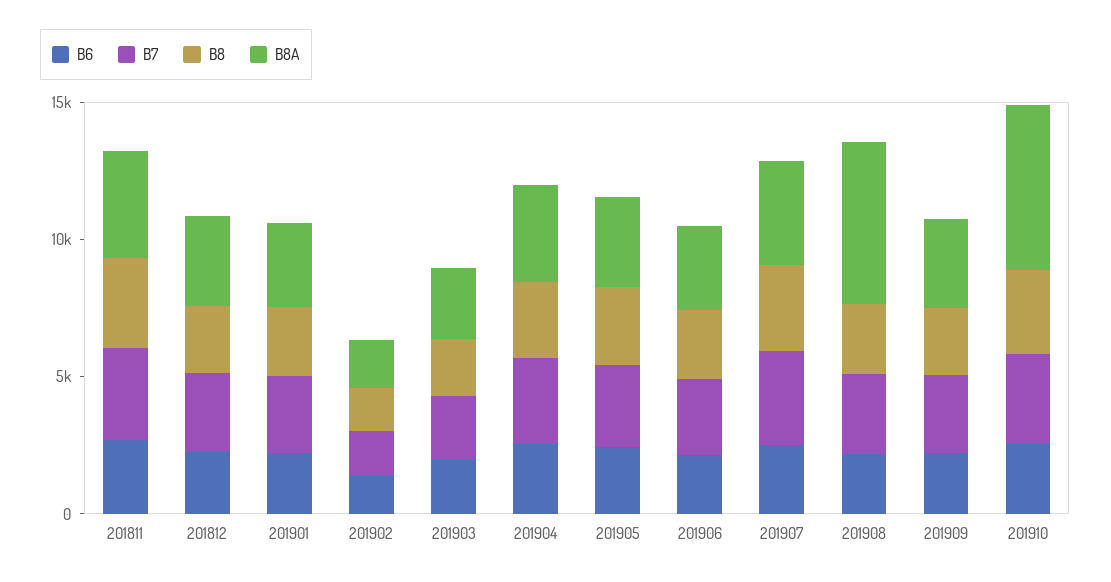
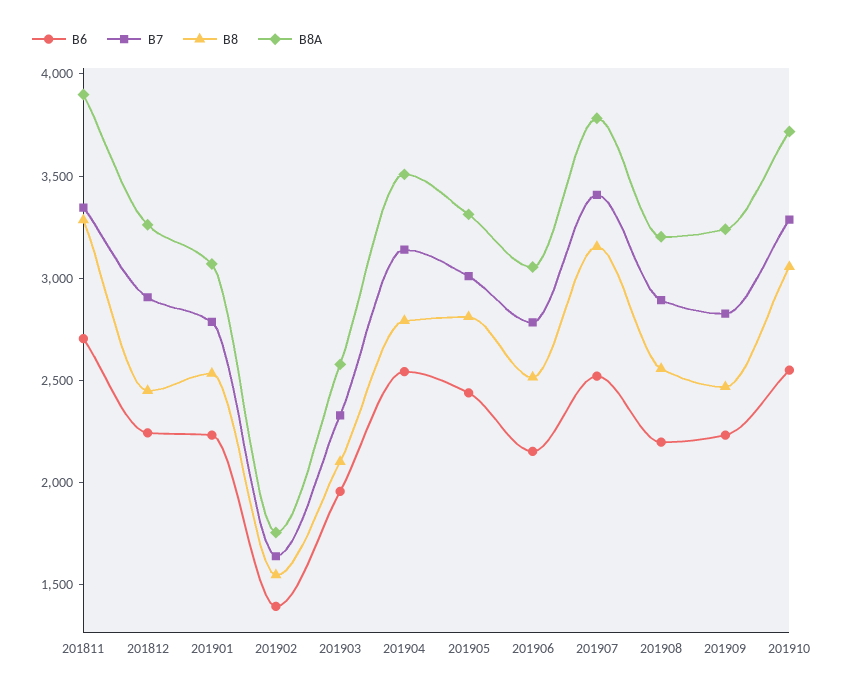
  {
    "B6": {
      "201811": 2700,
      "201812": 2200,
      "201901": 2200,
      "201902": 1400,
      "201903": 2000,
      "201904": 2500,
      "201905": 2400,
      "201906": 2200,
      "201907": 2500,
      "201908": 2200,
      "201909": 2200,
      "201910": 2500
    },
    "B7": {
      "201811": 3300,
      "201812": 2900,
      "201901": 2800,
      "201902": 1600,
      "201903": 2300,
      "201904": 3100,
      "201905": 3000,
      "201906": 2800,
      "201907": 3400,
      "201908": 2900,
      "201909": 2800,
      "201910": 3300
    },
    "B8": {
      "201811": 3300,
      "201812": 2400,
      "201901": 2500,
      "201902": 1500,
      "201903": 2100,
      "201904": 2800,
      "201905": 2800,
      "201906": 2500,
      "201907": 3200,
      "201908": 2600,
      "201909": 2500,
      "201910": 3100
    },
    "B8A": {
      "201811": 3900,
      "201812": 3300,
      "201901": 3100,
      "201902": 1800,
      "201903": 2600,
      "201904": 3500,
      "201905": 3300,
      "201906": 3100,
      "201907": 3800,
-     "201908": 6000,
+     "201908": 3200,
      "201909": 3200,
-     "201910": 6000
+     "201910": 3700
    }
  }

